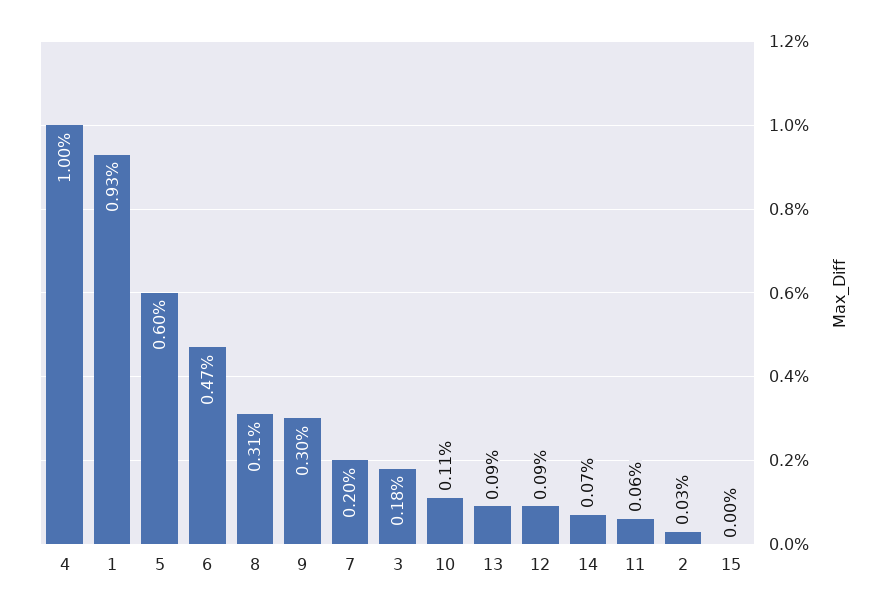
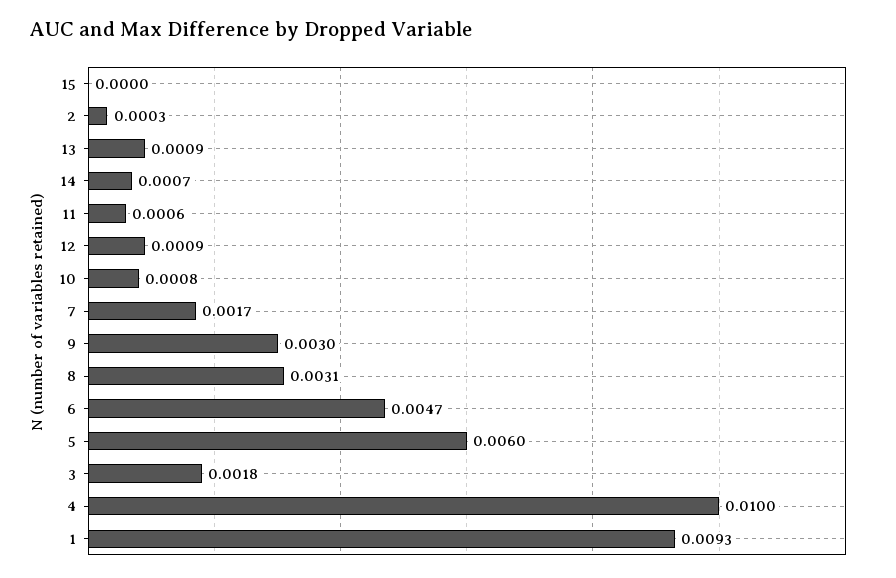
  {
    "4": 0.01,
    "1": 0.0093,
    "5": 0.006,
    "6": 0.0047,
    "8": 0.0031,
    "9": 0.003,
-   "7": 0.002,
+   "7": 0.0017,
    "3": 0.0018,
-   "10": 0.0011,
+   "10": 0.0008,
    "13": 0.0009,
    "12": 0.0009,
    "14": 0.0007,
    "11": 0.0006,
    "2": 0.0003,
    "15": 0
  }

